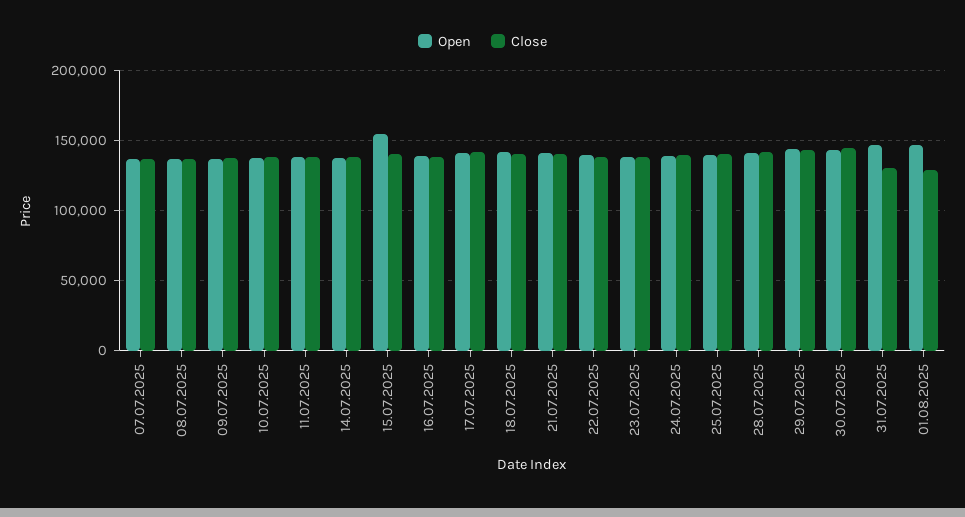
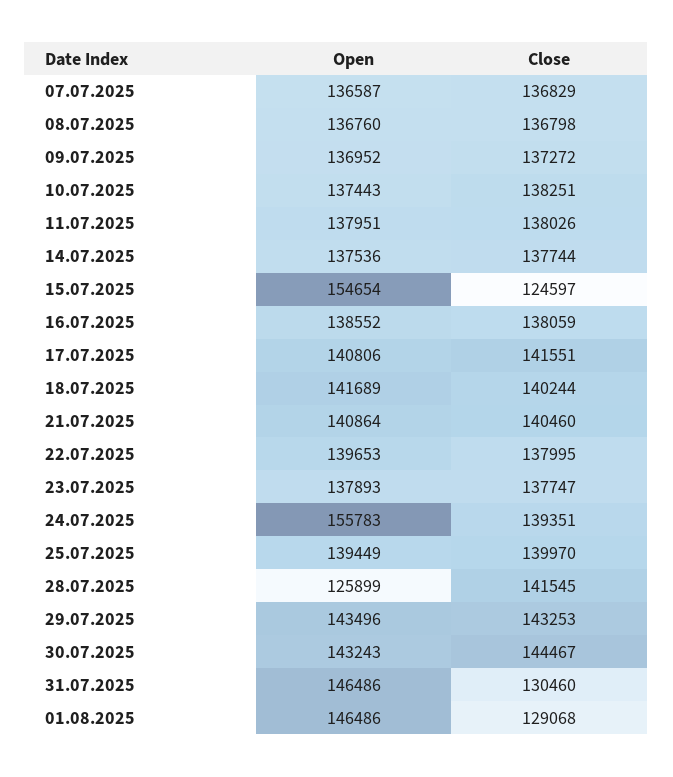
  {
    "Open": {
      "07.07.2025": 136587,
      "08.07.2025": 136760,
      "09.07.2025": 136952,
      "10.07.2025": 137443,
      "11.07.2025": 137951,
      "14.07.2025": 137536,
      "15.07.2025": 154654,
      "16.07.2025": 138552,
      "17.07.2025": 140806,
      "18.07.2025": 141689,
      "21.07.2025": 140864,
      "22.07.2025": 139653,
      "23.07.2025": 137893,
-     "24.07.2025": 140000,
+     "24.07.2025": 155783,
      "25.07.2025": 139449,
-     "28.07.2025": 140000,
+     "28.07.2025": 125899,
      "29.07.2025": 143496,
      "30.07.2025": 143243,
      "31.07.2025": 146486,
      "01.08.2025": 146486
    },
    "Close": {
      "07.07.2025": 136829,
      "08.07.2025": 136798,
      "09.07.2025": 137272,
      "10.07.2025": 138251,
      "11.07.2025": 138026,
      "14.07.2025": 137744,
-     "15.07.2025": 140000,
+     "15.07.2025": 124597,
      "16.07.2025": 138059,
      "17.07.2025": 141551,
      "18.07.2025": 140244,
      "21.07.2025": 140460,
      "22.07.2025": 137995,
      "23.07.2025": 137747,
      "24.07.2025": 139351,
      "25.07.2025": 139970,
      "28.07.2025": 141545,
      "29.07.2025": 143253,
      "30.07.2025": 144467,
      "31.07.2025": 130460,
      "01.08.2025": 129068
    }
  }

